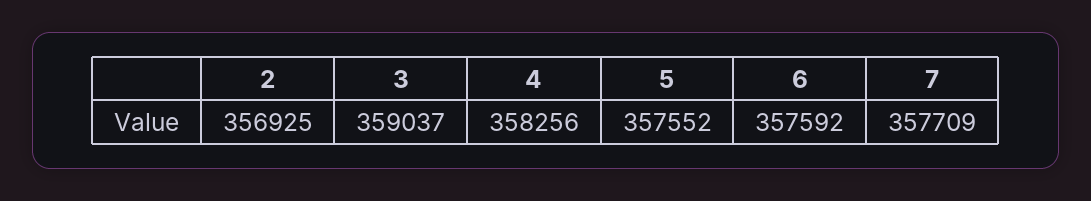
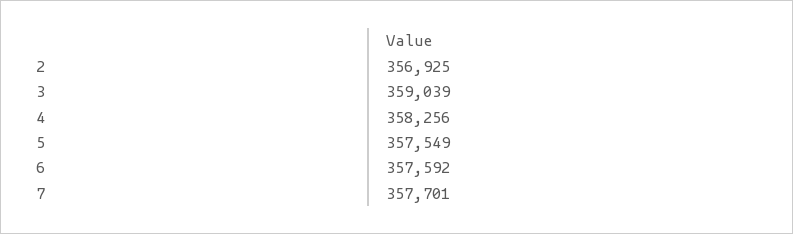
  {
    "2": 356925,
-   "3": 359037,
+   "3": 359039,
    "4": 358256,
-   "5": 357552,
+   "5": 357549,
    "6": 357592,
-   "7": 357709
+   "7": 357701
  }

